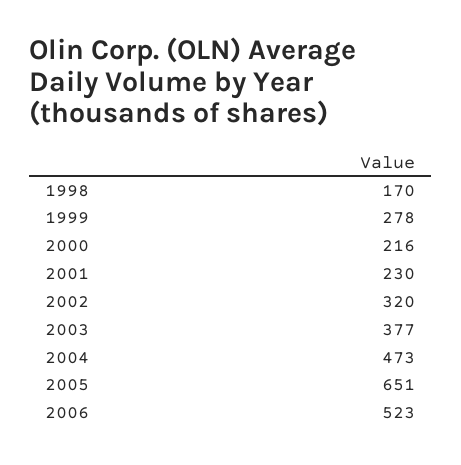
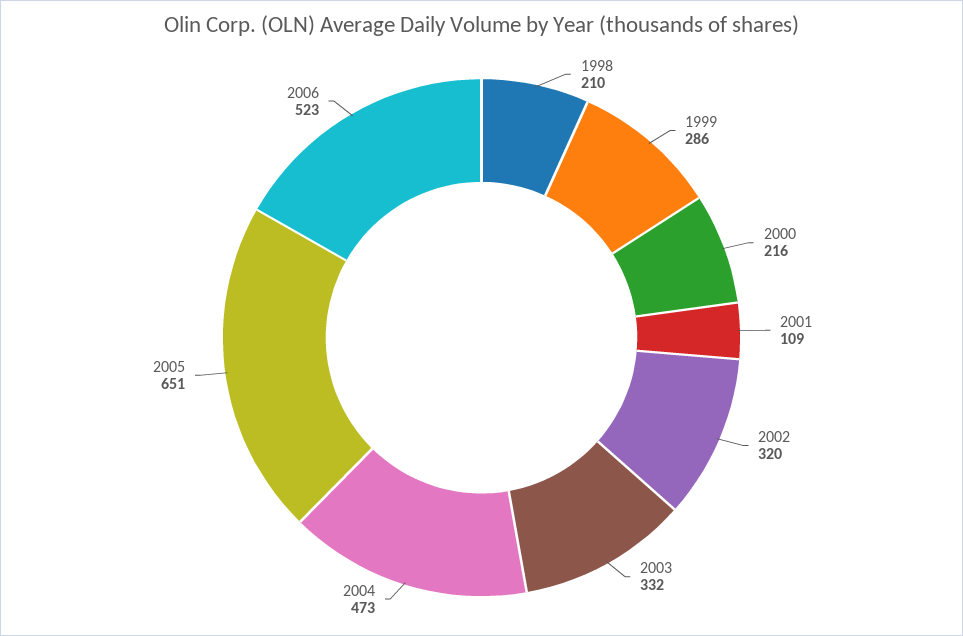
  {
-   "1998": 170,
+   "1998": 210,
-   "1999": 278,
+   "1999": 286,
    "2000": 216,
-   "2001": 230,
+   "2001": 109,
    "2002": 320,
-   "2003": 377,
+   "2003": 332,
    "2004": 473,
    "2005": 651,
    "2006": 523
  }

